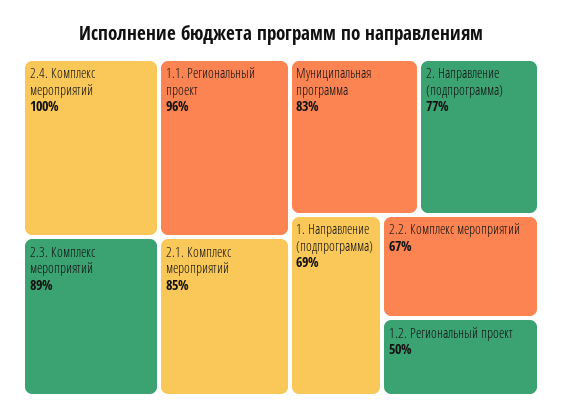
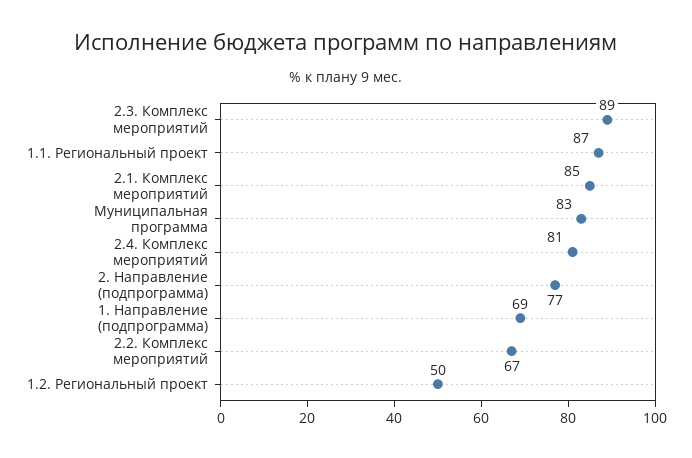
  {
-   "2.4. Комплекс мероприятий": 100,
+   "2.4. Комплекс мероприятий": 81,
-   "1.1. Региональный проект": 96,
+   "1.1. Региональный проект": 87,
    "2.3. Комплекс мероприятий": 89,
    "2.1. Комплекс мероприятий": 85,
    "Муниципальная программа": 83,
    "2. Направление (подпрограмма)": 77,
    "1. Направление (подпрограмма)": 69,
    "2.2. Комплекс мероприятий": 67,
    "1.2. Региональный проект": 50
  }

